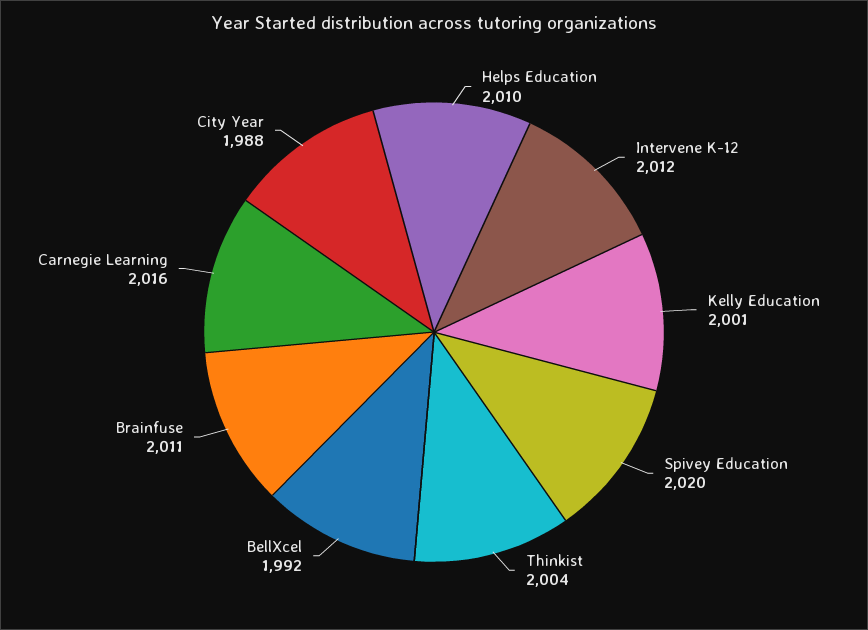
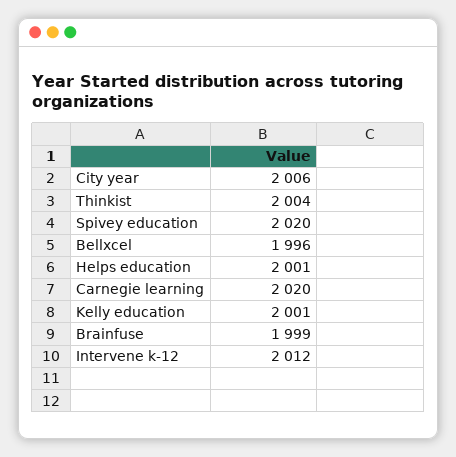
  {
-   "Helps Education": 2010,
+   "Helps Education": 2001,
    "Intervene K-12": 2012,
    "Kelly Education": 2001,
    "Spivey Education": 2020,
    "Thinkist": 2004,
-   "BellXcel": 1992,
+   "BellXcel": 1996,
-   "Brainfuse": 2011,
+   "Brainfuse": 1999,
-   "Carnegie Learning": 2016,
+   "Carnegie Learning": 2020,
-   "City Year": 1988
+   "City Year": 2006
  }

